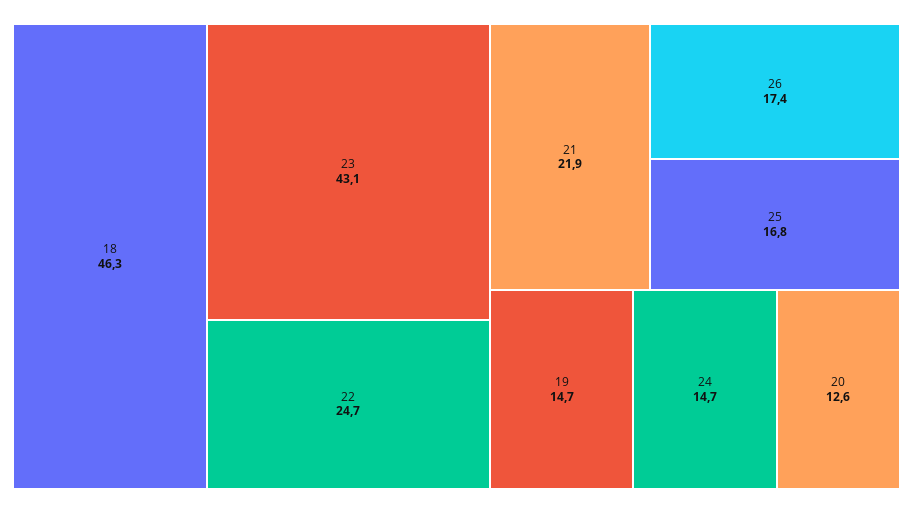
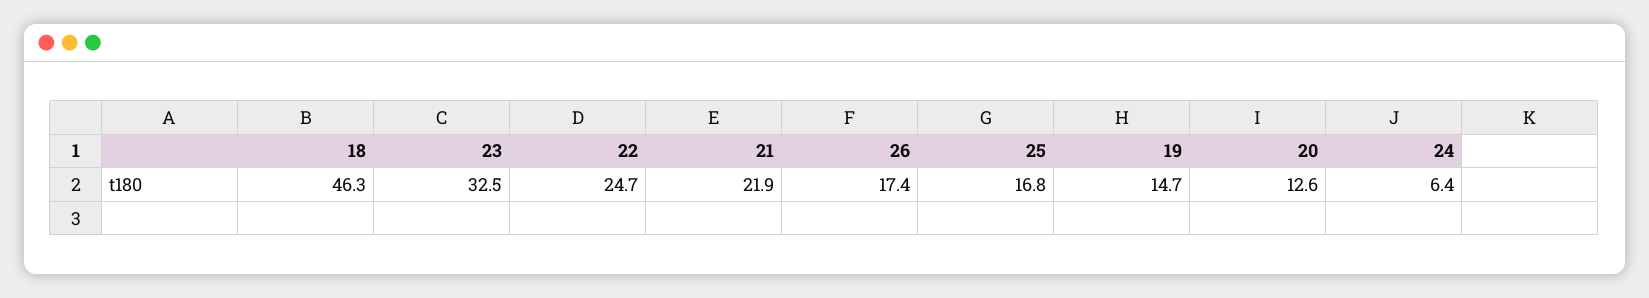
  {
    "18": 46.3,
-   "23": 43.1,
+   "23": 32.5,
    "22": 24.7,
    "21": 21.9,
    "26": 17.4,
    "25": 16.8,
    "19": 14.7,
-   "24": 14.7,
+   "24": 6.4,
    "20": 12.6
  }

